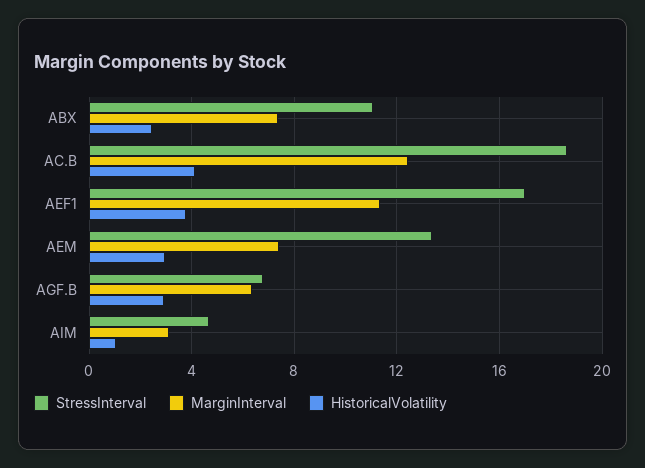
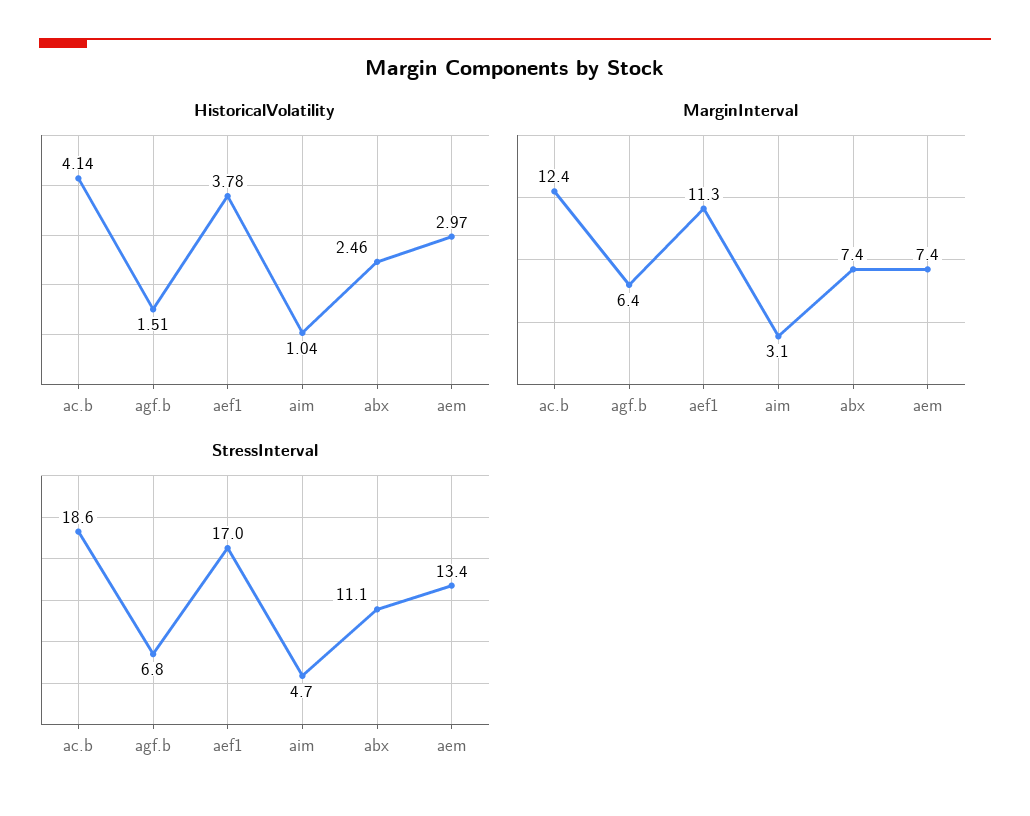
  {
    "StressInterval": {
      "ABX": 11.1,
      "AC.B": 18.6,
      "AEF1": 17,
      "AEM": 13.4,
      "AGF.B": 6.8,
      "AIM": 4.7
    },
    "MarginInterval": {
      "ABX": 7.4,
      "AC.B": 12.4,
      "AEF1": 11.3,
      "AEM": 7.4,
      "AGF.B": 6.4,
      "AIM": 3.1
    },
    "HistoricalVolatility": {
      "ABX": 2.46,
      "AC.B": 4.14,
      "AEF1": 3.78,
      "AEM": 2.97,
-     "AGF.B": 3,
+     "AGF.B": 1.51,
      "AIM": 1.04
    }
  }

